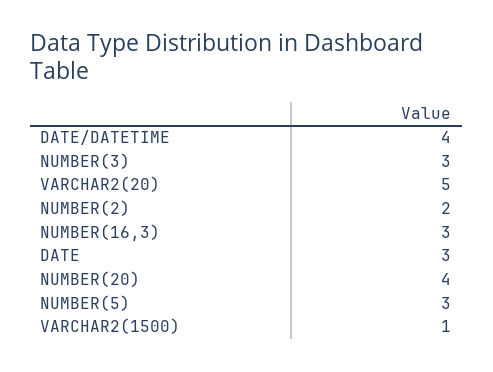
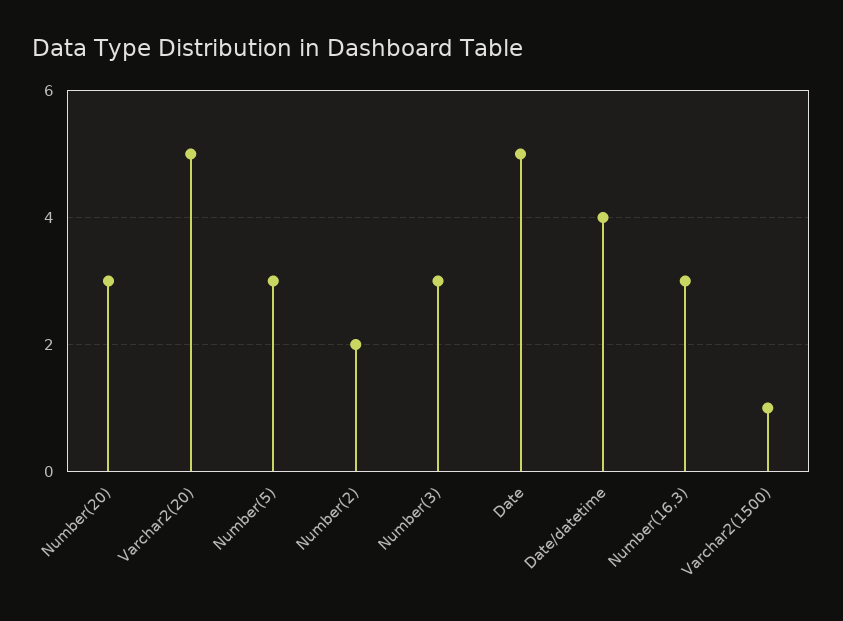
  {
    "DATE/DATETIME": 4,
    "NUMBER(3)": 3,
    "VARCHAR2(20)": 5,
    "NUMBER(2)": 2,
    "NUMBER(16,3)": 3,
-   "DATE": 3,
+   "DATE": 5,
-   "NUMBER(20)": 4,
+   "NUMBER(20)": 3,
    "NUMBER(5)": 3,
    "VARCHAR2(1500)": 1
  }

